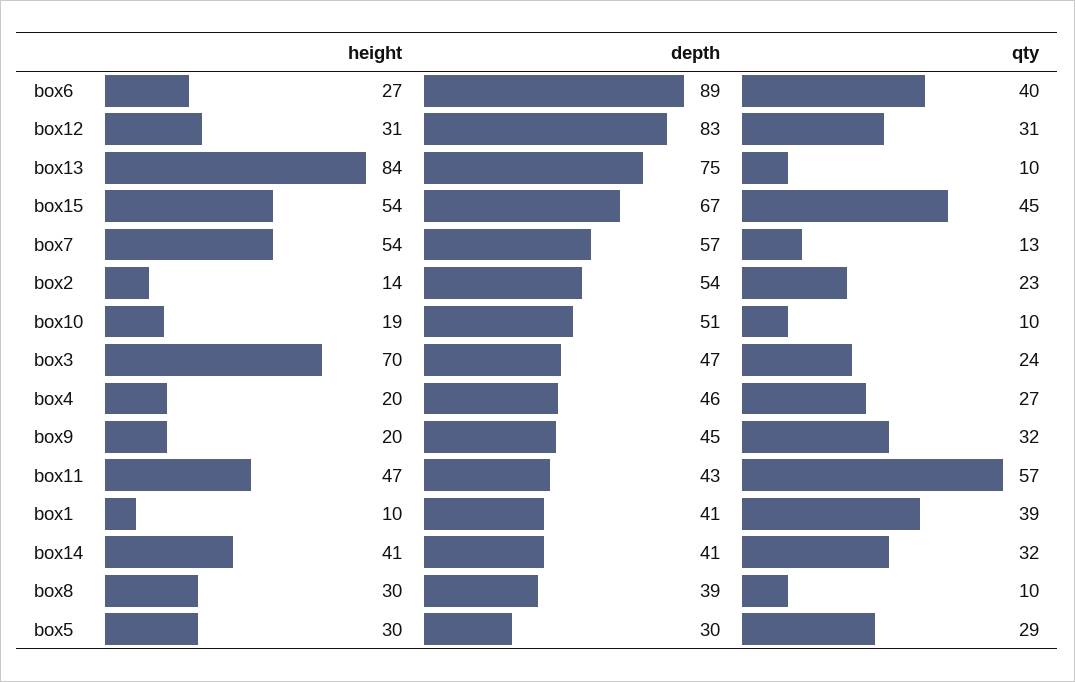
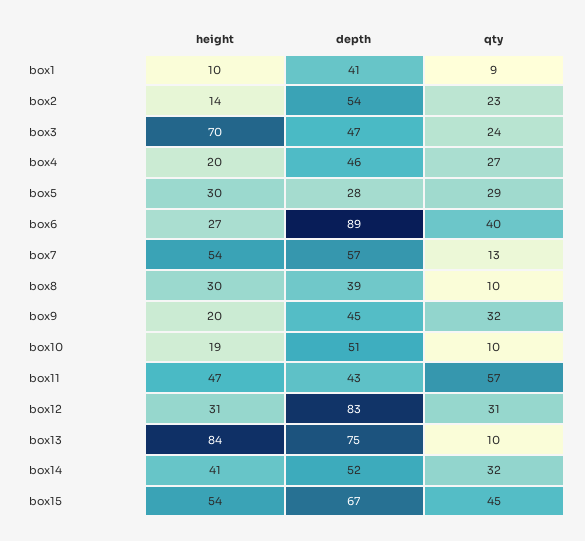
  {
    "height": {
      "box6": 27,
      "box12": 31,
      "box13": 84,
      "box15": 54,
      "box7": 54,
      "box2": 14,
      "box10": 19,
      "box3": 70,
      "box4": 20,
      "box9": 20,
      "box11": 47,
      "box1": 10,
      "box14": 41,
      "box8": 30,
      "box5": 30
    },
    "depth": {
      "box6": 89,
      "box12": 83,
      "box13": 75,
      "box15": 67,
      "box7": 57,
      "box2": 54,
      "box10": 51,
      "box3": 47,
      "box4": 46,
      "box9": 45,
      "box11": 43,
      "box1": 41,
-     "box14": 41,
+     "box14": 52,
      "box8": 39,
-     "box5": 30
+     "box5": 28
    },
    "qty": {
      "box6": 40,
      "box12": 31,
      "box13": 10,
      "box15": 45,
      "box7": 13,
      "box2": 23,
      "box10": 10,
      "box3": 24,
      "box4": 27,
      "box9": 32,
      "box11": 57,
-     "box1": 39,
+     "box1": 9,
      "box14": 32,
      "box8": 10,
      "box5": 29
    }
  }

